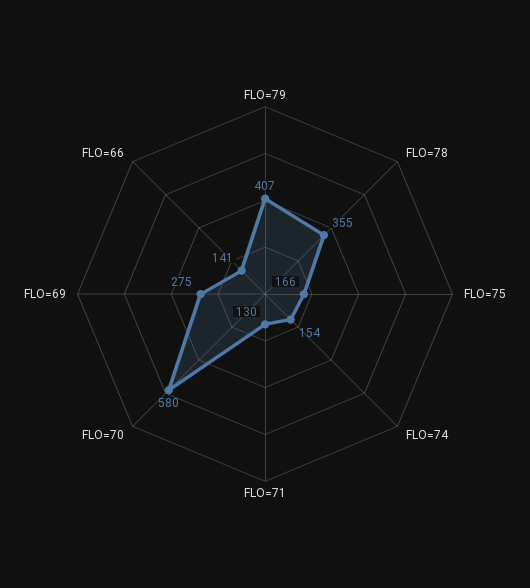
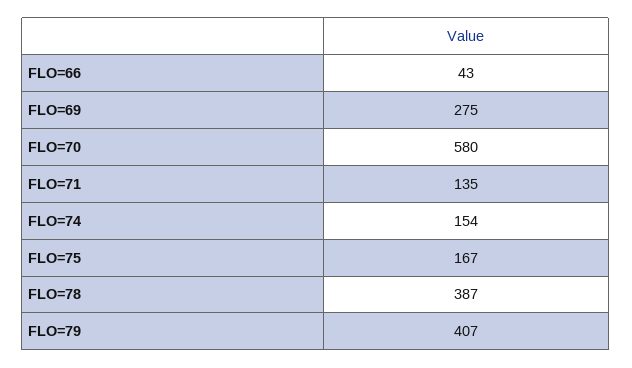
  {
    "FLO=79": 407,
-   "FLO=78": 355,
+   "FLO=78": 387,
-   "FLO=75": 166,
+   "FLO=75": 167,
    "FLO=74": 154,
-   "FLO=71": 130,
+   "FLO=71": 135,
    "FLO=70": 580,
    "FLO=69": 275,
-   "FLO=66": 141
+   "FLO=66": 43
  }

